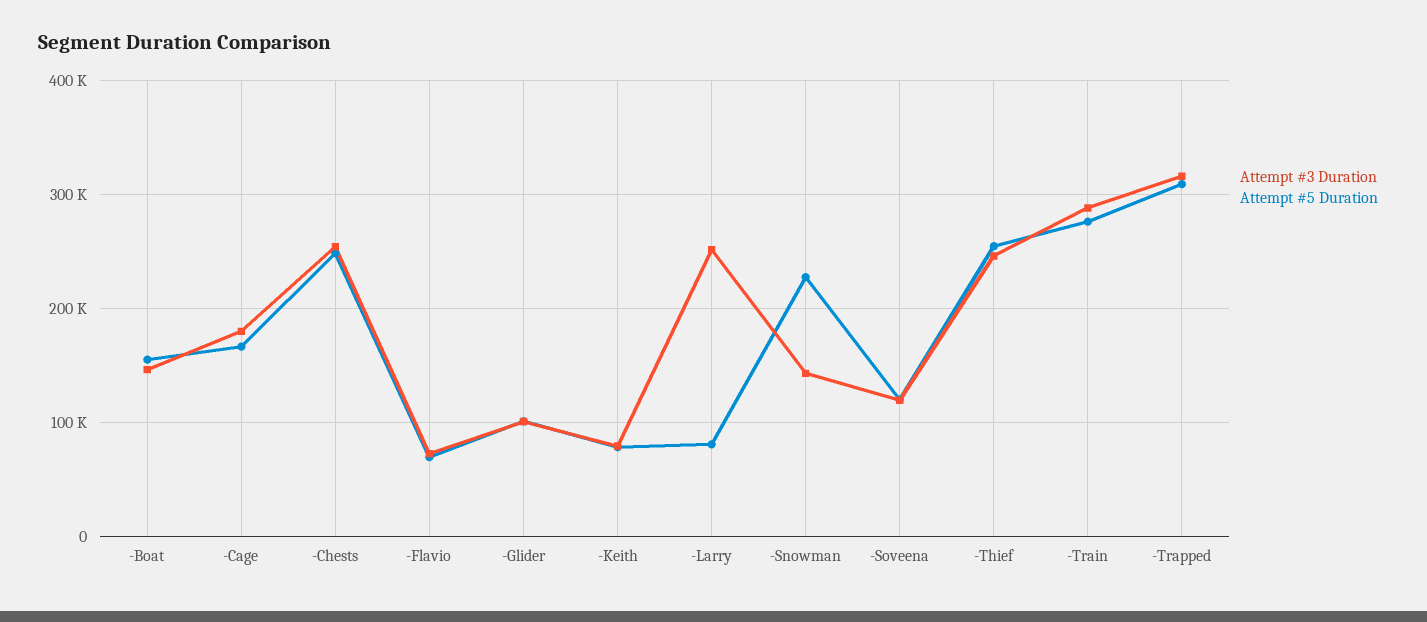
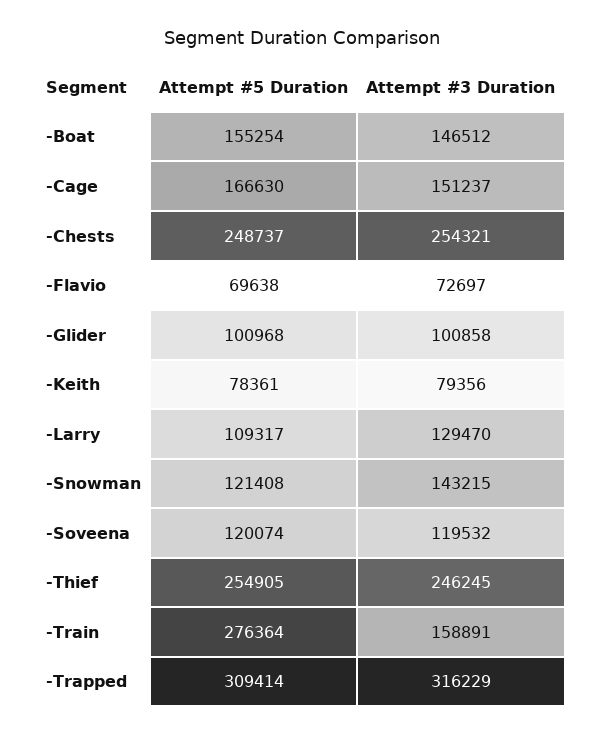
  {
    "Attempt #3 Duration": {
      "-Boat": 146512,
-     "-Cage": 180000,
+     "-Cage": 151237,
      "-Chests": 254321,
      "-Flavio": 72697,
      "-Glider": 100858,
      "-Keith": 79356,
-     "-Larry": 250000,
+     "-Larry": 129470,
      "-Snowman": 143215,
      "-Soveena": 119532,
      "-Thief": 246245,
-     "-Train": 290000,
+     "-Train": 158891,
      "-Trapped": 316229
    },
    "Attempt #5 Duration": {
      "-Boat": 155254,
      "-Cage": 166630,
      "-Chests": 248737,
      "-Flavio": 69638,
      "-Glider": 100968,
      "-Keith": 78361,
-     "-Larry": 80000,
+     "-Larry": 109317,
-     "-Snowman": 230000,
+     "-Snowman": 121408,
      "-Soveena": 120074,
      "-Thief": 254905,
      "-Train": 276364,
      "-Trapped": 309414
    }
  }

